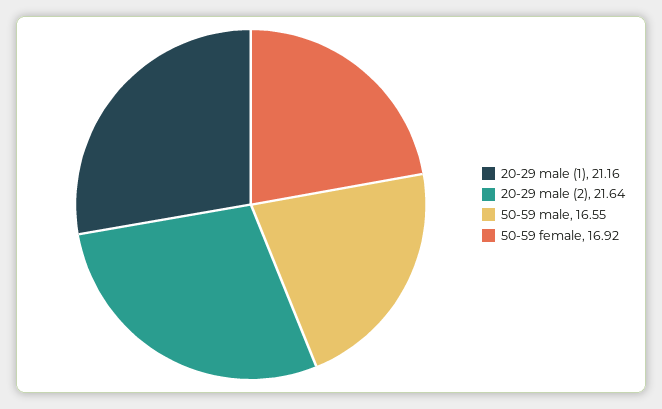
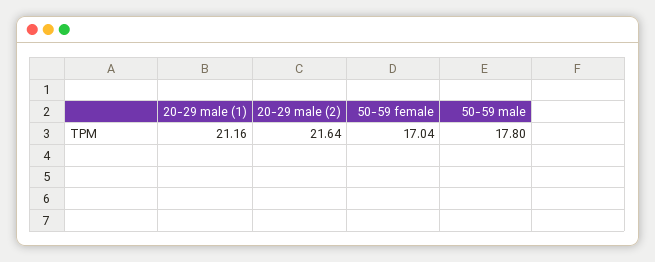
  {
    "20-29 male (1)": 21.16,
    "20-29 male (2)": 21.64,
-   "50-59 male": 16.55,
+   "50-59 male": 17.8,
-   "50-59 female": 16.92
+   "50-59 female": 17.04
  }

